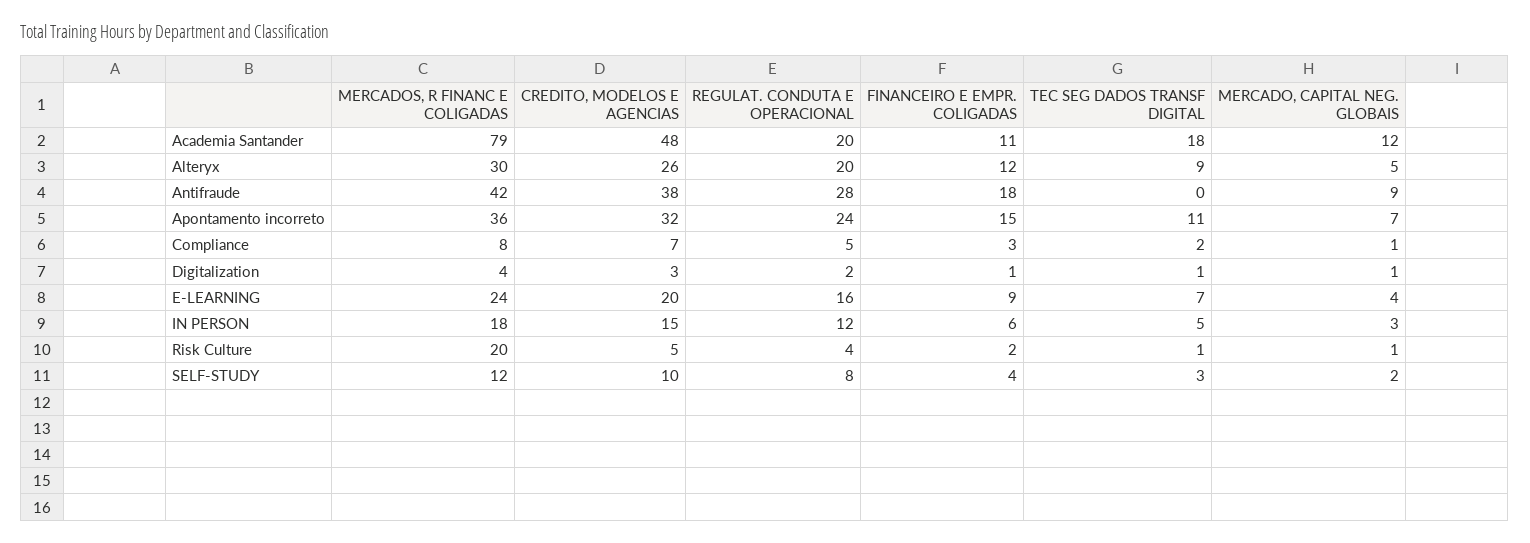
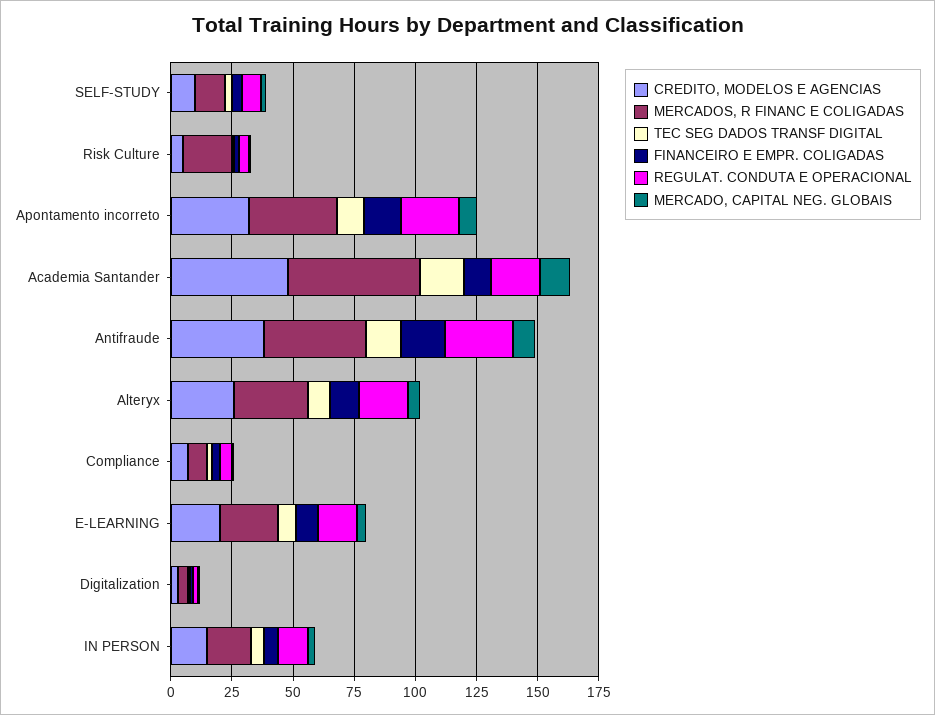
  {
    "MERCADOS, R FINANC E COLIGADAS": {
-     "Academia Santander": 79,
+     "Academia Santander": 55,
      "Alteryx": 30,
      "Antifraude": 42,
      "Apontamento incorreto": 36,
      "Compliance": 8,
      "Digitalization": 4,
      "E-LEARNING": 24,
      "IN PERSON": 18,
      "Risk Culture": 20,
      "SELF-STUDY": 12
    },
    "CREDITO, MODELOS E AGENCIAS": {
      "Academia Santander": 48,
      "Alteryx": 26,
      "Antifraude": 38,
      "Apontamento incorreto": 32,
      "Compliance": 7,
      "Digitalization": 3,
      "E-LEARNING": 20,
      "IN PERSON": 15,
      "Risk Culture": 5,
      "SELF-STUDY": 10
    },
    "REGULAT. CONDUTA E OPERACIONAL": {
      "Academia Santander": 20,
      "Alteryx": 20,
      "Antifraude": 28,
      "Apontamento incorreto": 24,
      "Compliance": 5,
      "Digitalization": 2,
      "E-LEARNING": 16,
      "IN PERSON": 12,
      "Risk Culture": 4,
      "SELF-STUDY": 8
    },
    "FINANCEIRO E EMPR. COLIGADAS": {
      "Academia Santander": 11,
      "Alteryx": 12,
      "Antifraude": 18,
      "Apontamento incorreto": 15,
      "Compliance": 3,
      "Digitalization": 1,
      "E-LEARNING": 9,
      "IN PERSON": 6,
      "Risk Culture": 2,
      "SELF-STUDY": 4
    },
    "TEC SEG DADOS TRANSF DIGITAL": {
      "Academia Santander": 18,
      "Alteryx": 9,
-     "Antifraude": 0,
+     "Antifraude": 15,
      "Apontamento incorreto": 11,
      "Compliance": 2,
      "Digitalization": 1,
      "E-LEARNING": 7,
      "IN PERSON": 5,
      "Risk Culture": 1,
      "SELF-STUDY": 3
    },
    "MERCADO, CAPITAL NEG. GLOBAIS": {
      "Academia Santander": 12,
      "Alteryx": 5,
      "Antifraude": 9,
      "Apontamento incorreto": 7,
      "Compliance": 1,
      "Digitalization": 1,
      "E-LEARNING": 4,
      "IN PERSON": 3,
      "Risk Culture": 1,
      "SELF-STUDY": 2
    }
  }

